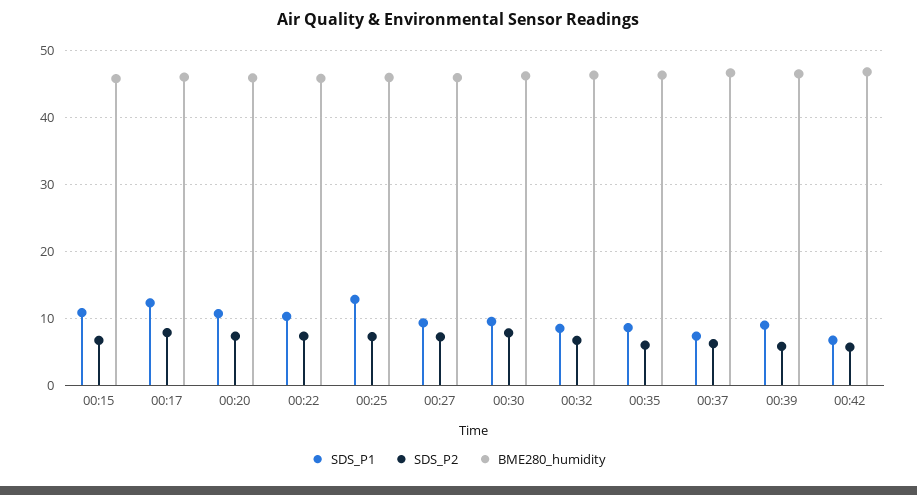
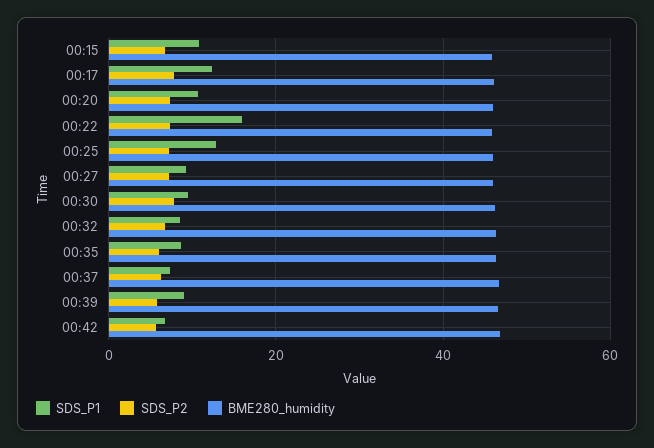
  {
    "SDS_P1": {
      "00:15": 11,
      "00:17": 12,
      "00:20": 11,
-     "00:22": 10,
+     "00:22": 16,
      "00:25": 13,
      "00:27": 9,
      "00:30": 10,
      "00:32": 8,
      "00:35": 9,
      "00:37": 7,
      "00:39": 9,
      "00:42": 7
    },
    "SDS_P2": {
      "00:15": 7,
      "00:17": 8,
      "00:20": 7,
      "00:22": 7,
      "00:25": 7,
      "00:27": 7,
      "00:30": 8,
      "00:32": 7,
      "00:35": 6,
      "00:37": 6,
      "00:39": 6,
      "00:42": 6
    },
    "BME280_humidity": {
      "00:15": 46,
      "00:17": 46,
      "00:20": 46,
      "00:22": 46,
      "00:25": 46,
      "00:27": 46,
      "00:30": 46,
      "00:32": 46,
      "00:35": 46,
      "00:37": 47,
      "00:39": 47,
      "00:42": 47
    }
  }

